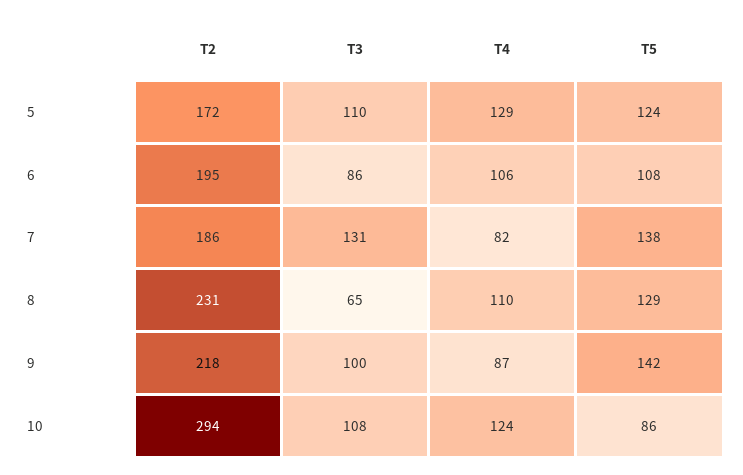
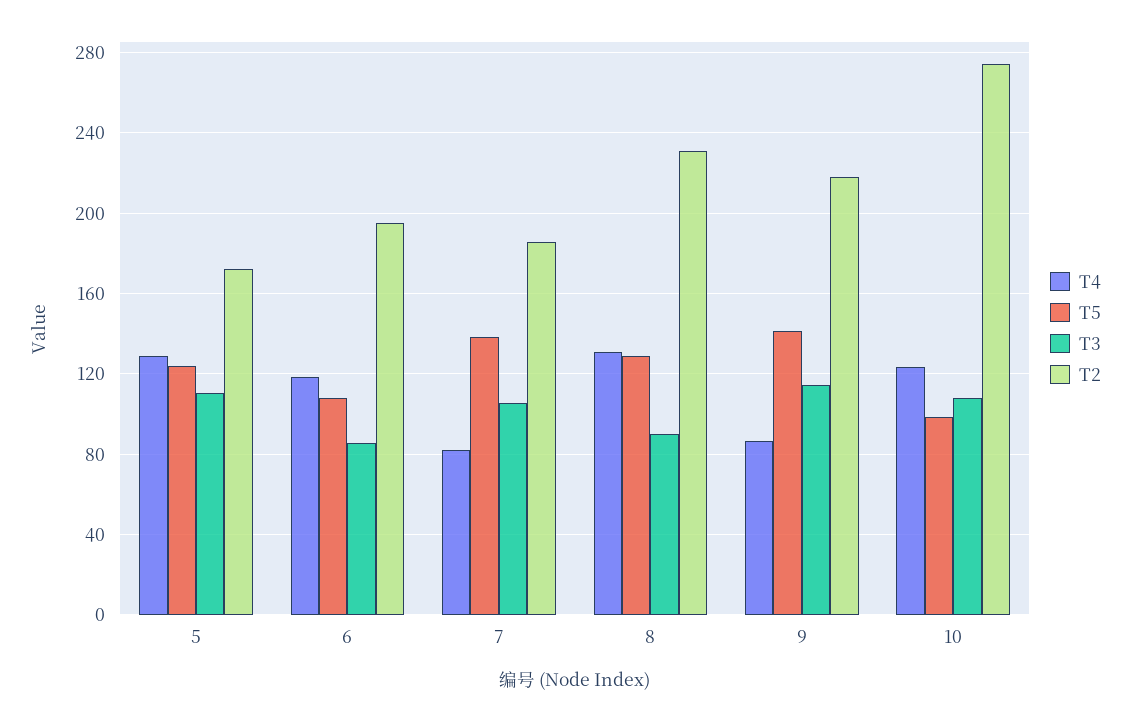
  {
    "T2": {
      "5": 172,
      "6": 195,
      "7": 186,
      "8": 231,
      "9": 218,
-     "10": 294
+     "10": 275
    },
    "T3": {
      "5": 110,
      "6": 86,
-     "7": 131,
+     "7": 105,
-     "8": 65,
+     "8": 90,
-     "9": 100,
+     "9": 115,
      "10": 108
    },
    "T4": {
      "5": 129,
-     "6": 106,
+     "6": 120,
      "7": 82,
-     "8": 110,
+     "8": 130,
      "9": 87,
      "10": 124
    },
    "T5": {
      "5": 124,
      "6": 108,
      "7": 138,
      "8": 129,
      "9": 142,
-     "10": 86
+     "10": 100
    }
  }

